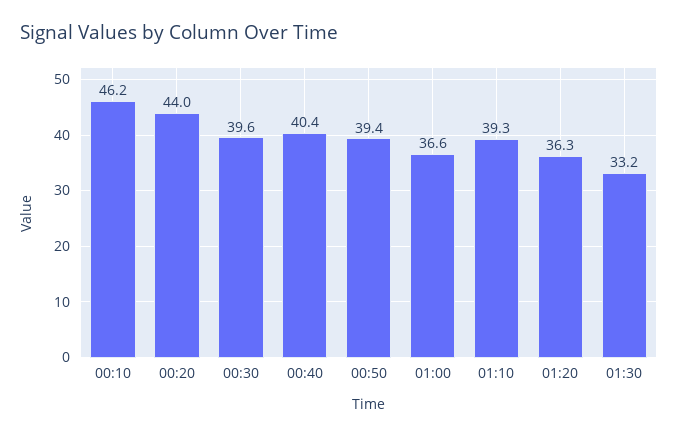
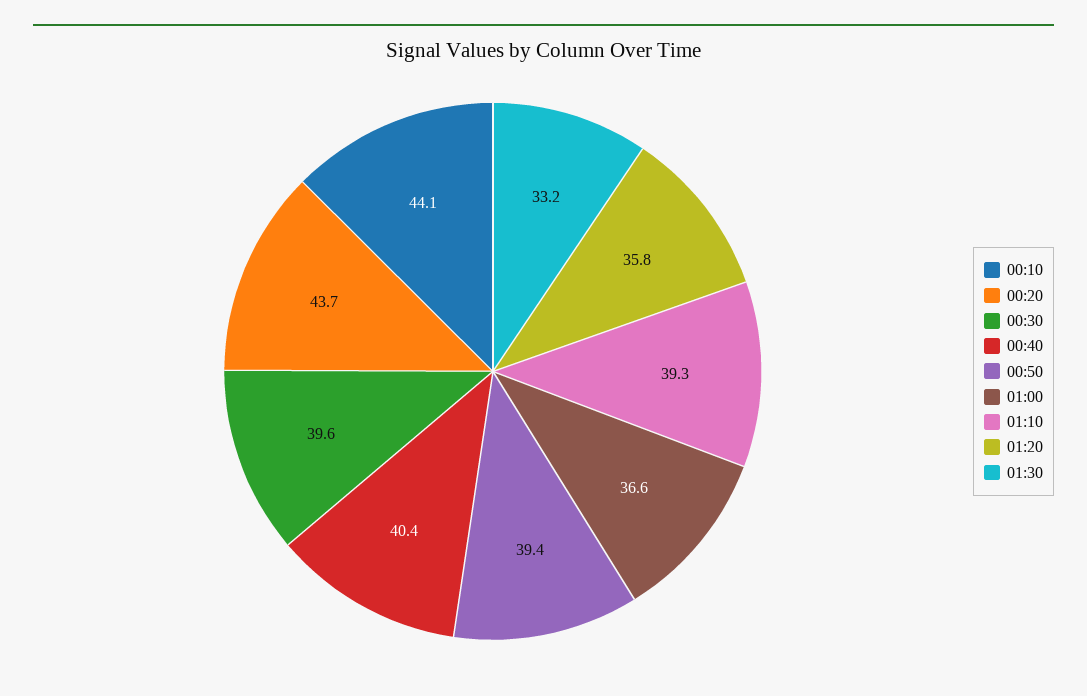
  {
-   "00:10": 46.2,
+   "00:10": 44.1,
-   "00:20": 44,
+   "00:20": 43.7,
    "00:30": 39.6,
    "00:40": 40.4,
    "00:50": 39.4,
    "01:00": 36.6,
    "01:10": 39.3,
-   "01:20": 36.3,
+   "01:20": 35.8,
    "01:30": 33.2
  }

